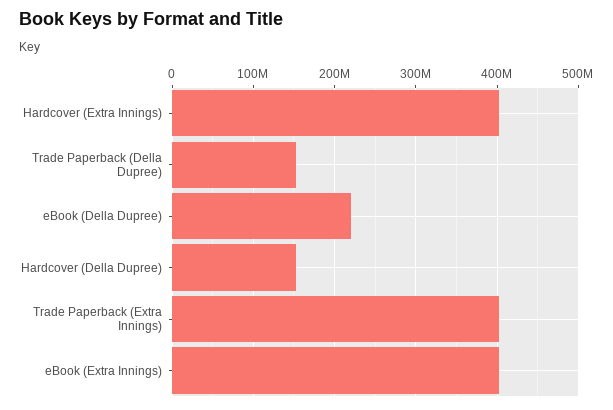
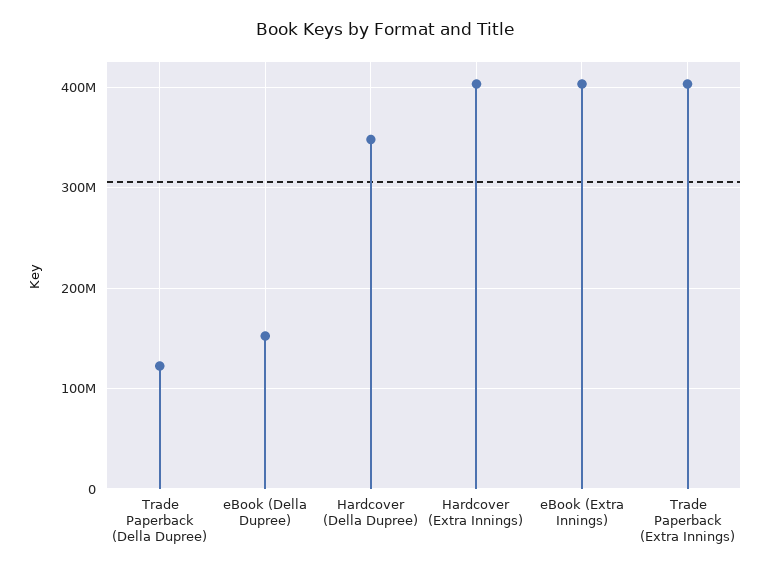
  {
    "Hardcover (Extra Innings)": 400000000,
-   "Trade Paperback (Della Dupree)": 150000000,
+   "Trade Paperback (Della Dupree)": 120000000,
-   "eBook (Della Dupree)": 220000000,
+   "eBook (Della Dupree)": 150000000,
-   "Hardcover (Della Dupree)": 150000000,
+   "Hardcover (Della Dupree)": 350000000,
    "Trade Paperback (Extra Innings)": 400000000,
    "eBook (Extra Innings)": 400000000
  }

